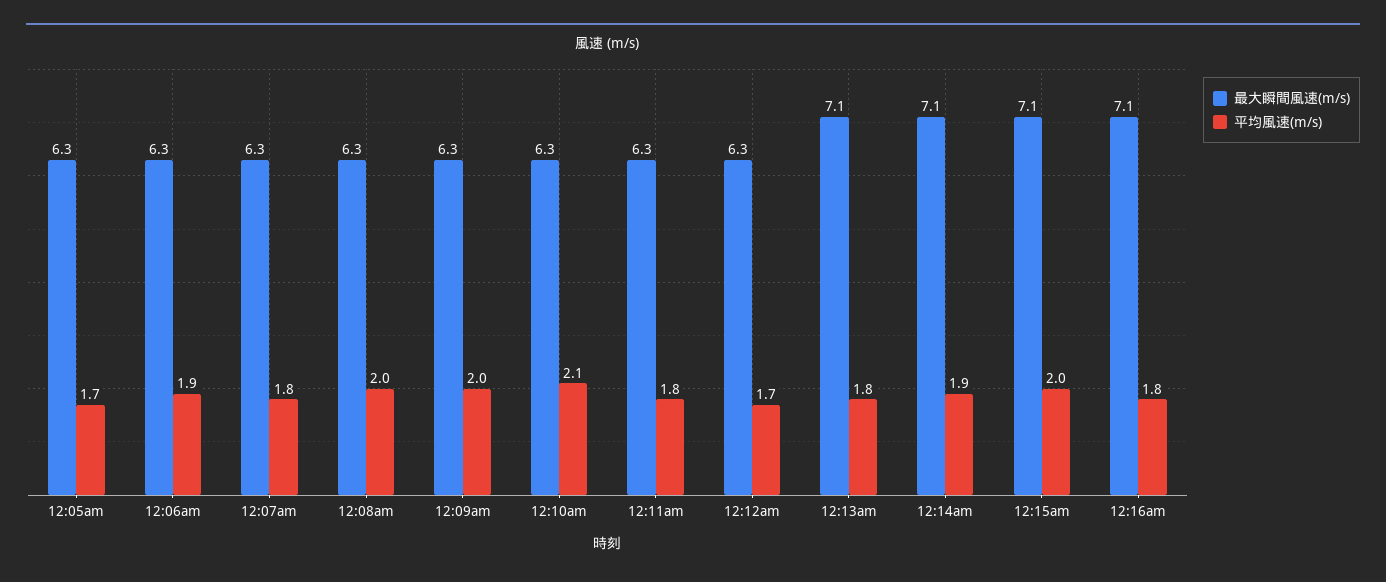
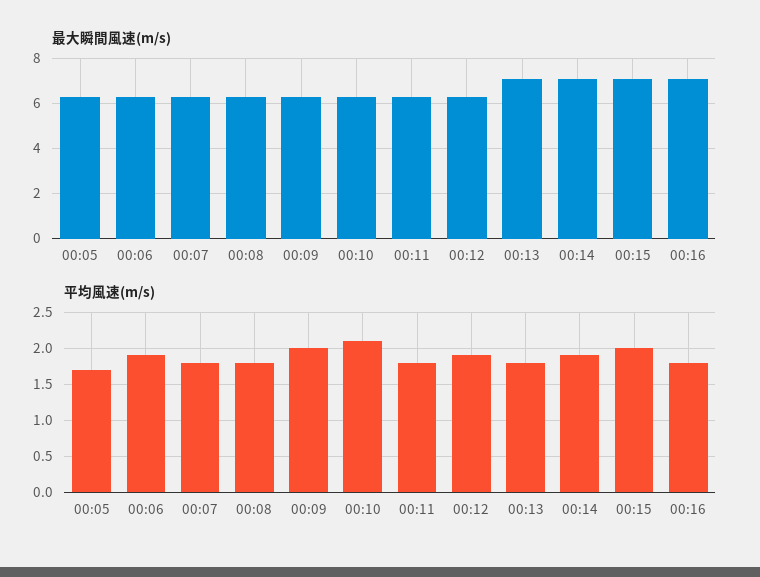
  {
    "最大瞬間風速(m/s)": {
      "12:05am": 6.3,
      "12:06am": 6.3,
      "12:07am": 6.3,
      "12:08am": 6.3,
      "12:09am": 6.3,
      "12:10am": 6.3,
      "12:11am": 6.3,
      "12:12am": 6.3,
      "12:13am": 7.1,
      "12:14am": 7.1,
      "12:15am": 7.1,
      "12:16am": 7.1
    },
    "平均風速(m/s)": {
      "12:05am": 1.7,
      "12:06am": 1.9,
      "12:07am": 1.8,
-     "12:08am": 2,
+     "12:08am": 1.8,
      "12:09am": 2,
      "12:10am": 2.1,
      "12:11am": 1.8,
-     "12:12am": 1.7,
+     "12:12am": 1.9,
      "12:13am": 1.8,
      "12:14am": 1.9,
      "12:15am": 2,
      "12:16am": 1.8
    }
  }

